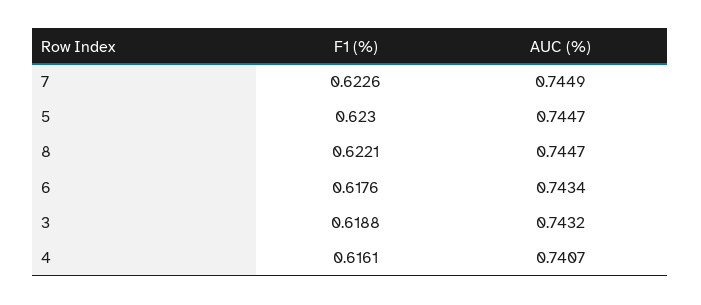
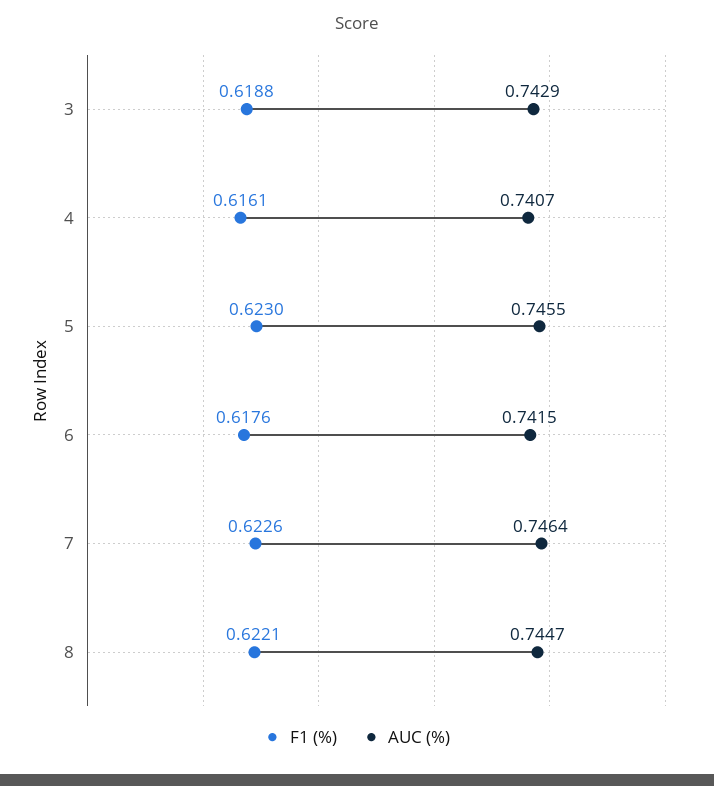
  {
    "F1 (%)": {
      "7": 0.6226,
      "5": 0.623,
      "8": 0.6221,
      "6": 0.6176,
      "3": 0.6188,
      "4": 0.6161
    },
    "AUC (%)": {
-     "7": 0.7449,
+     "7": 0.7464,
-     "5": 0.7447,
+     "5": 0.7455,
      "8": 0.7447,
-     "6": 0.7434,
+     "6": 0.7415,
-     "3": 0.7432,
+     "3": 0.7429,
      "4": 0.7407
    }
  }

